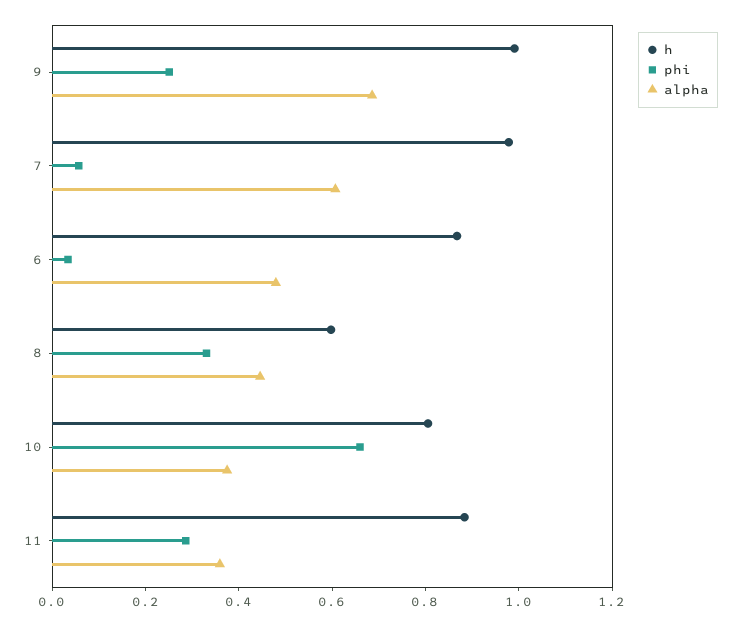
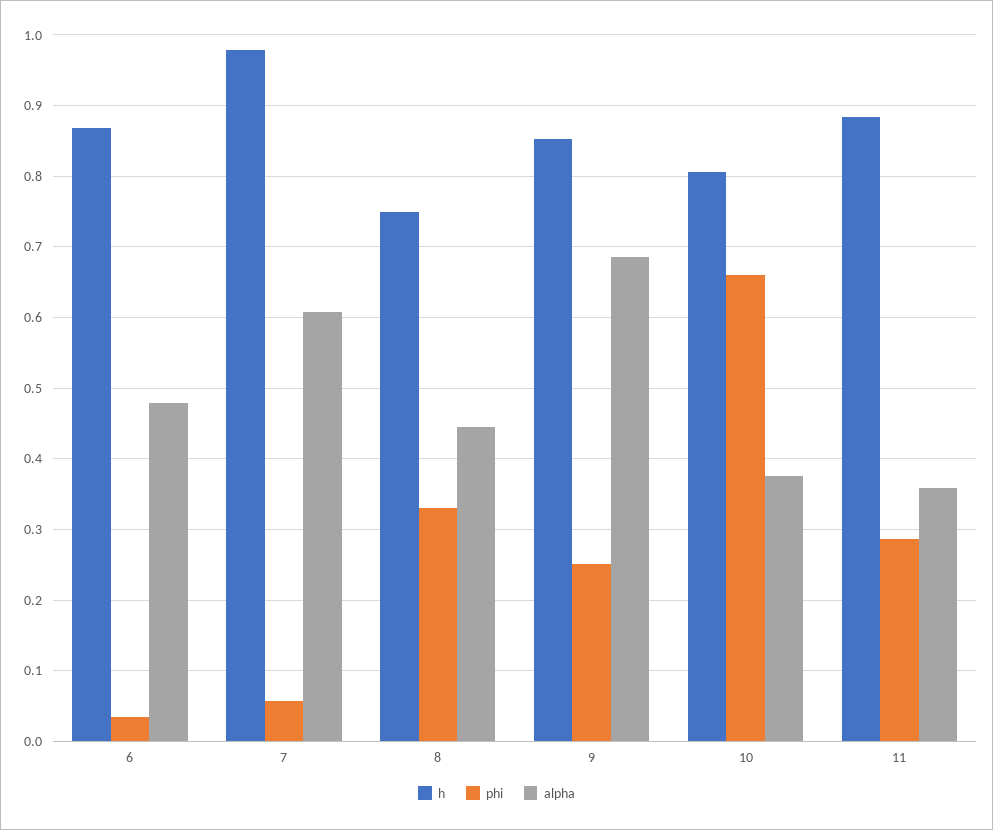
  {
    "h": {
-     "9": 1,
+     "9": 0.85,
      "7": 0.98,
      "6": 0.87,
-     "8": 0.6,
+     "8": 0.75,
      "10": 0.81,
      "11": 0.88
    },
    "phi": {
      "9": 0.25,
      "7": 0.06,
      "6": 0.03,
      "8": 0.33,
      "10": 0.66,
      "11": 0.29
    },
    "alpha": {
      "9": 0.69,
      "7": 0.61,
      "6": 0.48,
      "8": 0.45,
      "10": 0.38,
      "11": 0.36
    }
  }

